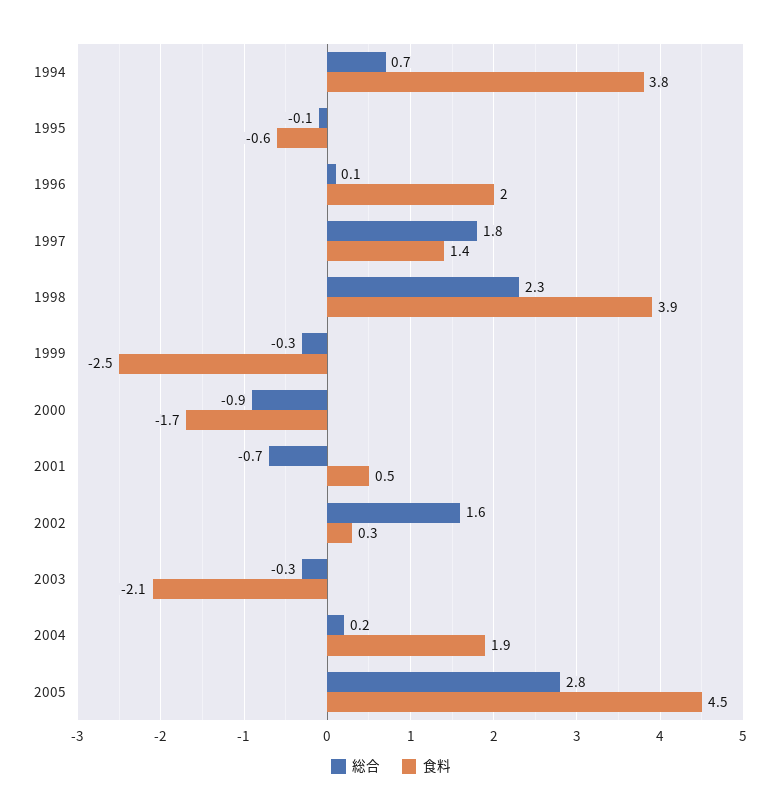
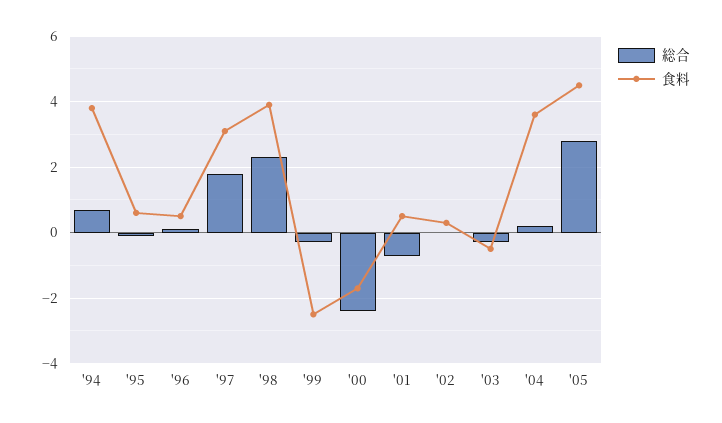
  {
    "総合": {
      "1994": 0.7,
      "1995": -0.1,
      "1996": 0.1,
      "1997": 1.8,
      "1998": 2.3,
      "1999": -0.3,
-     "2000": -0.9,
+     "2000": -2.5,
      "2001": -0.7,
-     "2002": 1.6,
+     "2002": 0,
      "2003": -0.3,
      "2004": 0.2,
      "2005": 2.8
    },
    "食料": {
      "1994": 3.8,
-     "1995": -0.6,
+     "1995": 0.5,
-     "1996": 2,
+     "1996": 0.5,
-     "1997": 1.4,
+     "1997": 3,
      "1998": 3.9,
      "1999": -2.5,
      "2000": -1.7,
      "2001": 0.5,
      "2002": 0.3,
-     "2003": -2.1,
+     "2003": -0.5,
-     "2004": 1.9,
+     "2004": 3.5,
      "2005": 4.5
    }
  }

